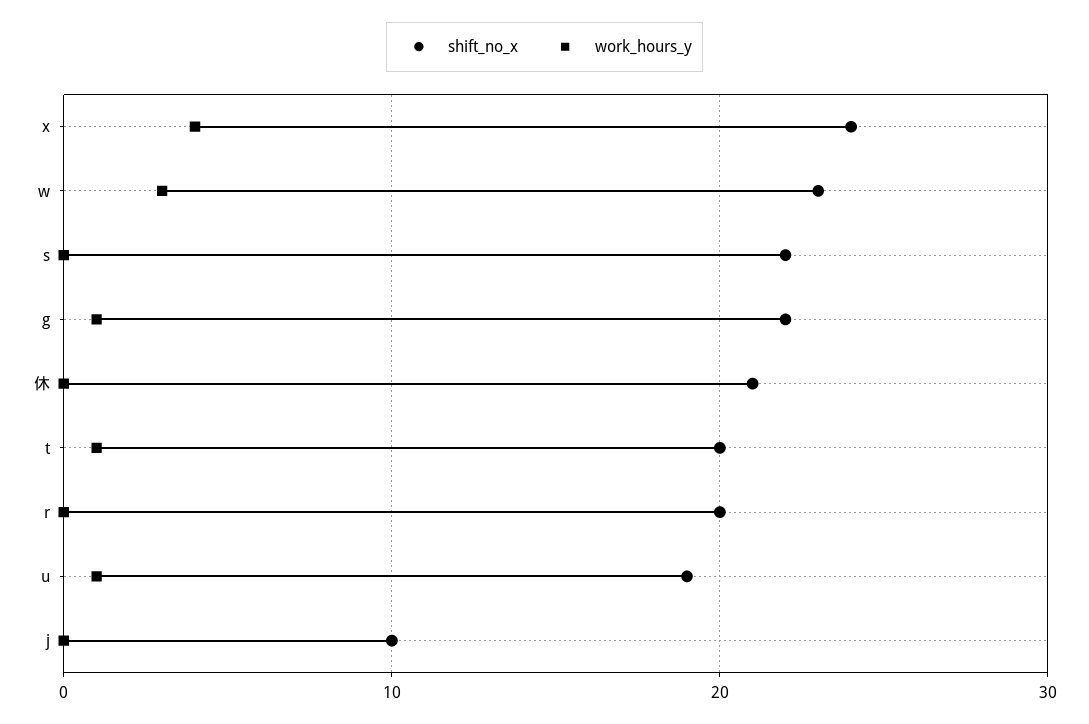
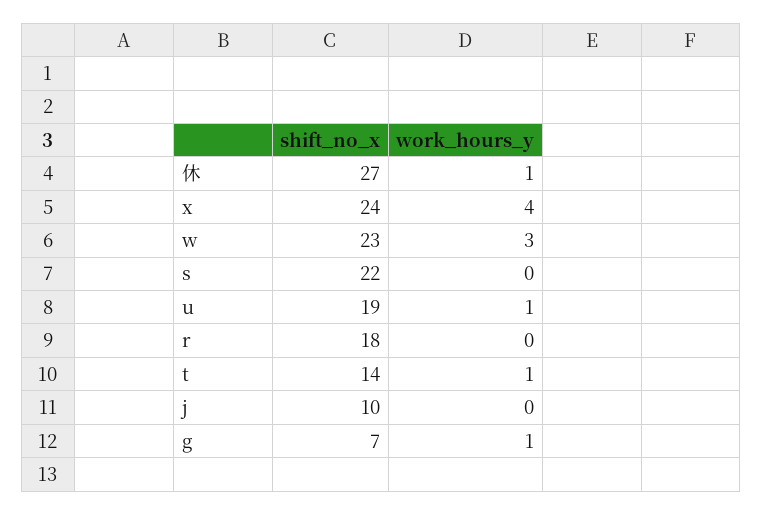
  {
    "shift_no_x": {
      "x": 24,
      "w": 23,
      "s": 22,
-     "g": 22,
+     "g": 7,
-     "休": 21,
+     "休": 27,
-     "t": 20,
+     "t": 14,
-     "r": 20,
+     "r": 18,
      "u": 19,
      "j": 10
    },
    "work_hours_y": {
      "x": 4,
      "w": 3,
      "s": 0,
      "g": 1,
-     "休": 0,
+     "休": 1,
      "t": 1,
      "r": 0,
      "u": 1,
      "j": 0
    }
  }

